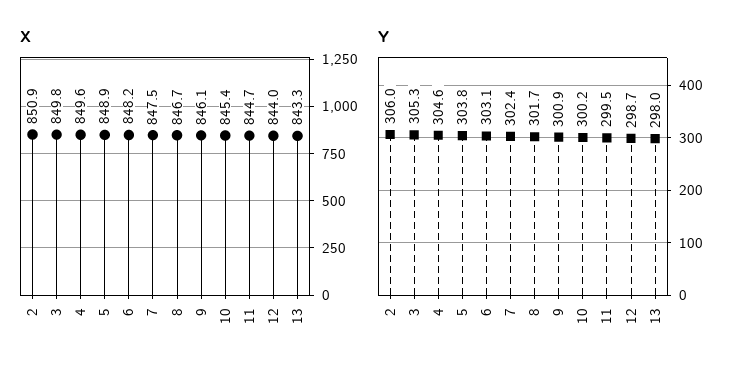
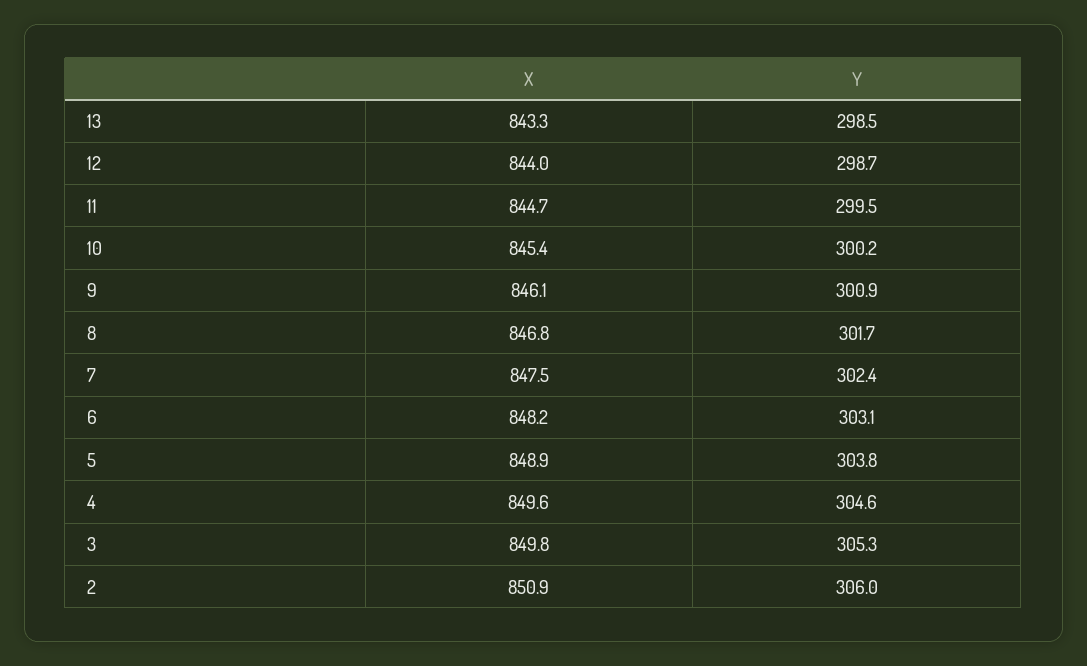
  {
    "X": {
      "2": 850.9,
      "3": 849.8,
      "4": 849.6,
      "5": 848.9,
      "6": 848.2,
      "7": 847.5,
-     "8": 846.7,
+     "8": 846.8,
      "9": 846.1,
      "10": 845.4,
      "11": 844.7,
      "12": 844,
      "13": 843.3
    },
    "Y": {
      "2": 306,
      "3": 305.3,
      "4": 304.6,
      "5": 303.8,
      "6": 303.1,
      "7": 302.4,
      "8": 301.7,
      "9": 300.9,
      "10": 300.2,
      "11": 299.5,
      "12": 298.7,
-     "13": 298
+     "13": 298.5
    }
  }

